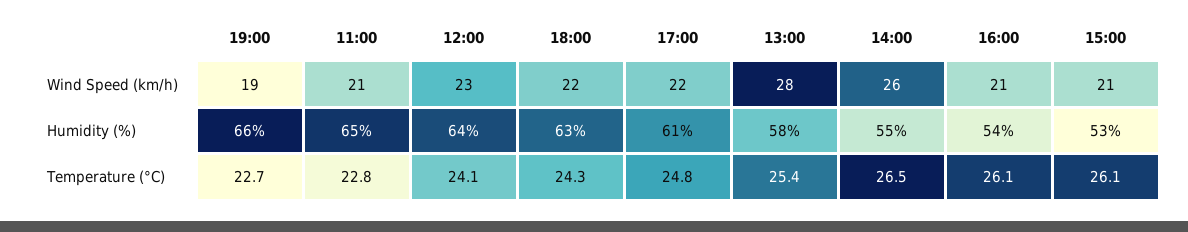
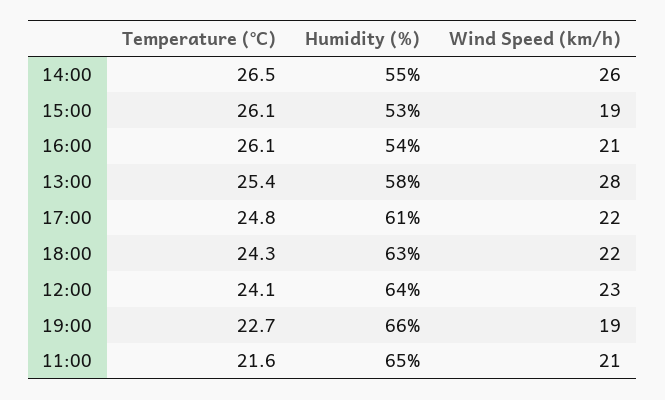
  {
    "19:00": {
      "Wind Speed (km/h)": 19,
      "Humidity (%)": 66,
      "Temperature (°C)": 22.7
    },
    "11:00": {
      "Wind Speed (km/h)": 21,
      "Humidity (%)": 65,
-     "Temperature (°C)": 22.8
+     "Temperature (°C)": 21.6
    },
    "12:00": {
      "Wind Speed (km/h)": 23,
      "Humidity (%)": 64,
      "Temperature (°C)": 24.1
    },
    "18:00": {
      "Wind Speed (km/h)": 22,
      "Humidity (%)": 63,
      "Temperature (°C)": 24.3
    },
    "17:00": {
      "Wind Speed (km/h)": 22,
      "Humidity (%)": 61,
      "Temperature (°C)": 24.8
    },
    "13:00": {
      "Wind Speed (km/h)": 28,
      "Humidity (%)": 58,
      "Temperature (°C)": 25.4
    },
    "14:00": {
      "Wind Speed (km/h)": 26,
      "Humidity (%)": 55,
      "Temperature (°C)": 26.5
    },
    "16:00": {
      "Wind Speed (km/h)": 21,
      "Humidity (%)": 54,
      "Temperature (°C)": 26.1
    },
    "15:00": {
-     "Wind Speed (km/h)": 21,
+     "Wind Speed (km/h)": 19,
      "Humidity (%)": 53,
      "Temperature (°C)": 26.1
    }
  }

